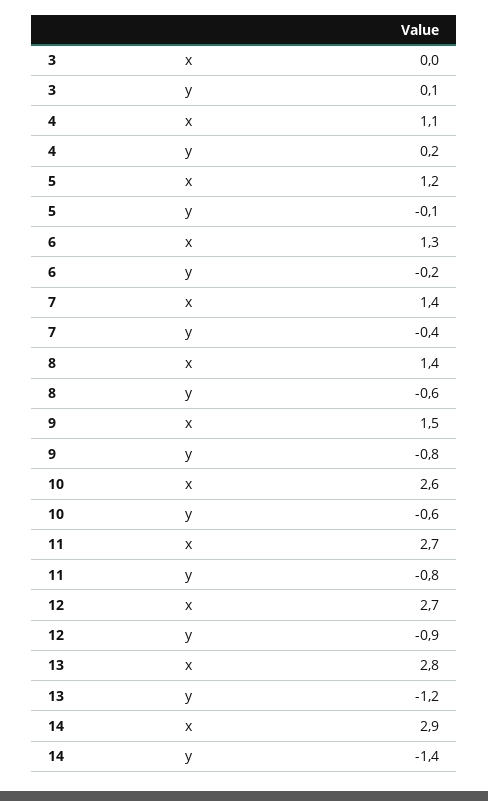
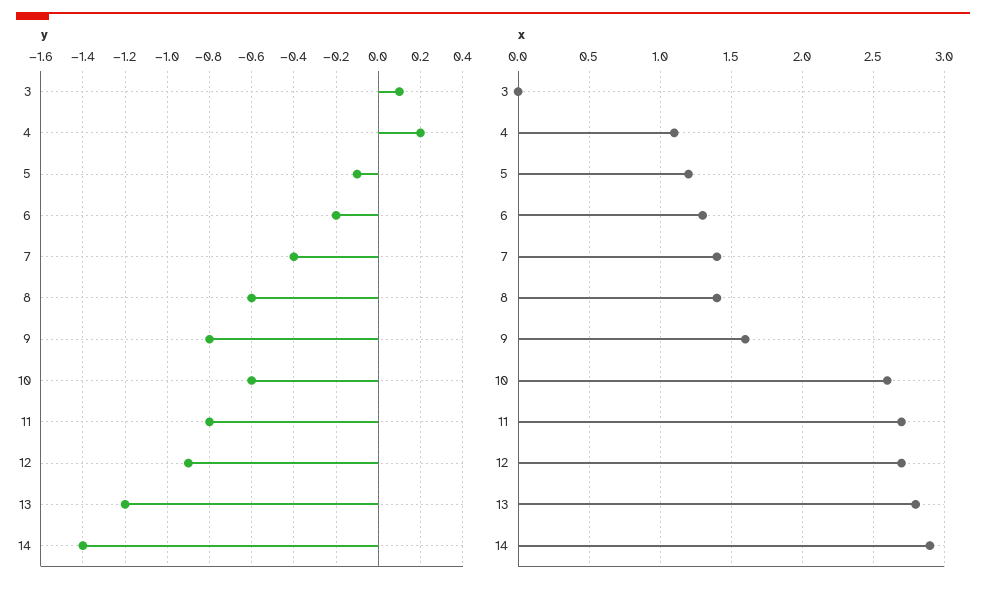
  {
    "x": {
      "3": 0,
      "4": 1.1,
      "5": 1.2,
      "6": 1.3,
      "7": 1.4,
      "8": 1.4,
-     "9": 1.5,
+     "9": 1.6,
      "10": 2.6,
      "11": 2.7,
      "12": 2.7,
      "13": 2.8,
      "14": 2.9
    },
    "y": {
      "3": 0.1,
      "4": 0.2,
      "5": -0.1,
      "6": -0.2,
      "7": -0.4,
      "8": -0.6,
      "9": -0.8,
      "10": -0.6,
      "11": -0.8,
      "12": -0.9,
      "13": -1.2,
      "14": -1.4
    }
  }

